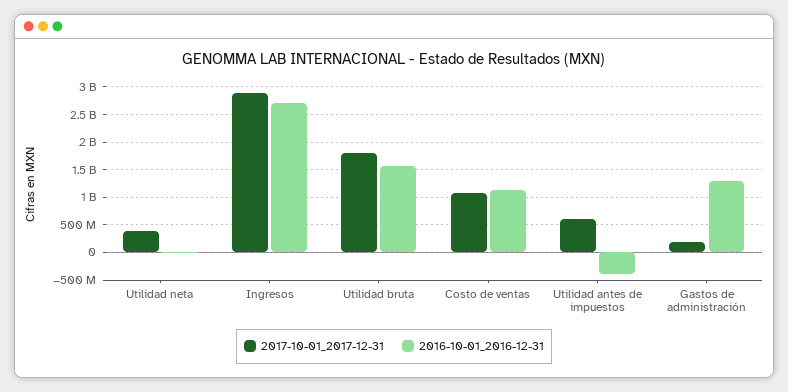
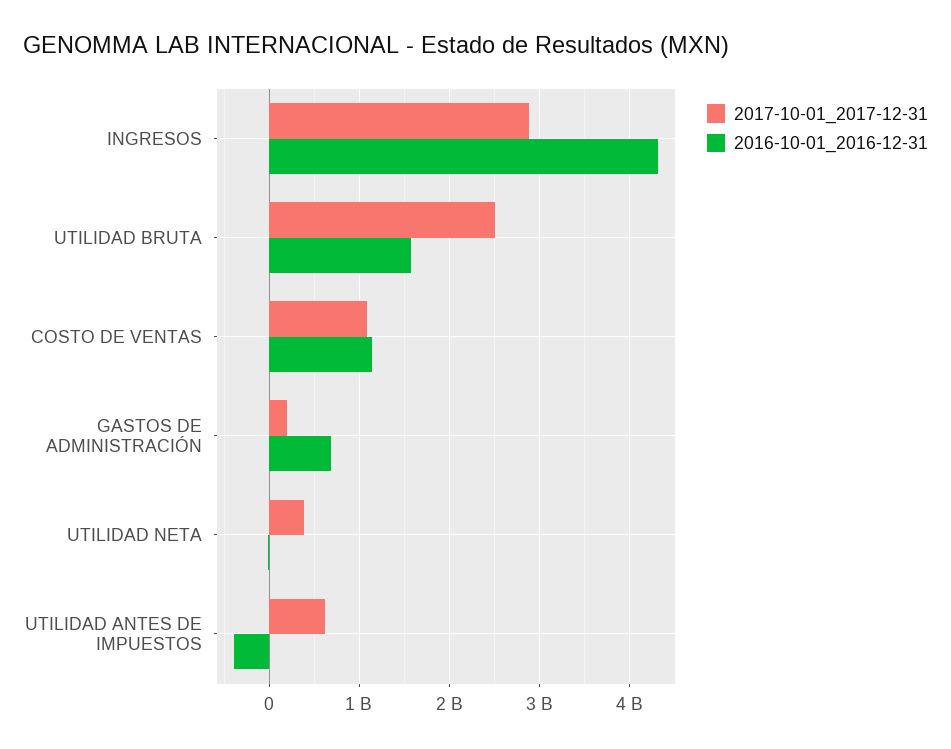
  {
    "2017-10-01_2017-12-31": {
      "Utilidad neta": 400000000,
      "Ingresos": 2900000000,
-     "Utilidad bruta": 1750000000,
+     "Utilidad bruta": 2500000000,
      "Costo de ventas": 1100000000,
      "Utilidad antes de impuestos": 600000000,
      "Gastos de administración": 200000000
    },
    "2016-10-01_2016-12-31": {
      "Utilidad neta": 0,
-     "Ingresos": 2750000000,
+     "Ingresos": 4300000000,
      "Utilidad bruta": 1600000000,
      "Costo de ventas": 1100000000,
      "Utilidad antes de impuestos": -400000000,
-     "Gastos de administración": 1250000000
+     "Gastos de administración": 700000000
    }
  }

